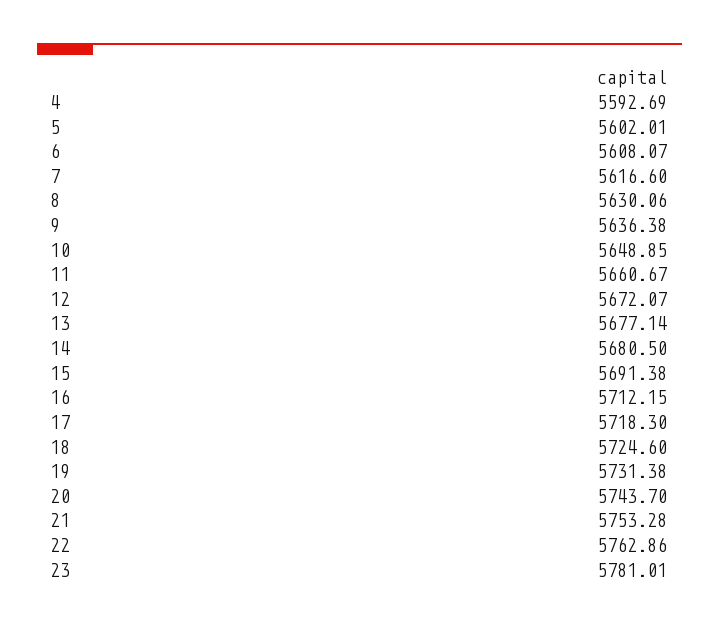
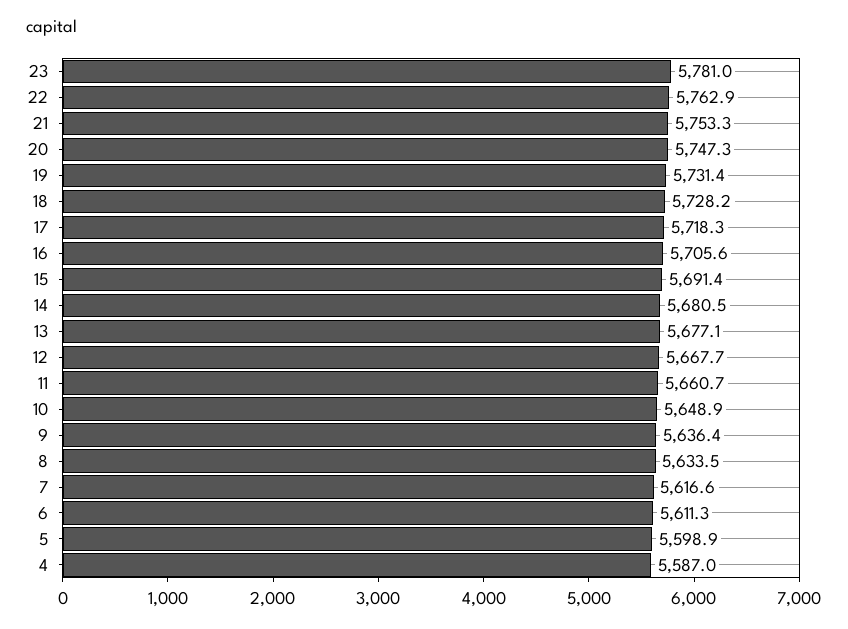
  {
-   "4": 5592.69,
+   "4": 5587,
-   "5": 5602.01,
+   "5": 5598.9,
-   "6": 5608.07,
+   "6": 5611.3,
    "7": 5616.6,
-   "8": 5630.06,
+   "8": 5633.5,
    "9": 5636.38,
    "10": 5648.85,
    "11": 5660.67,
-   "12": 5672.07,
+   "12": 5667.7,
    "13": 5677.14,
    "14": 5680.5,
    "15": 5691.38,
-   "16": 5712.15,
+   "16": 5705.6,
    "17": 5718.3,
-   "18": 5724.6,
+   "18": 5728.2,
    "19": 5731.38,
-   "20": 5743.7,
+   "20": 5747.3,
    "21": 5753.28,
    "22": 5762.86,
    "23": 5781.01
  }

